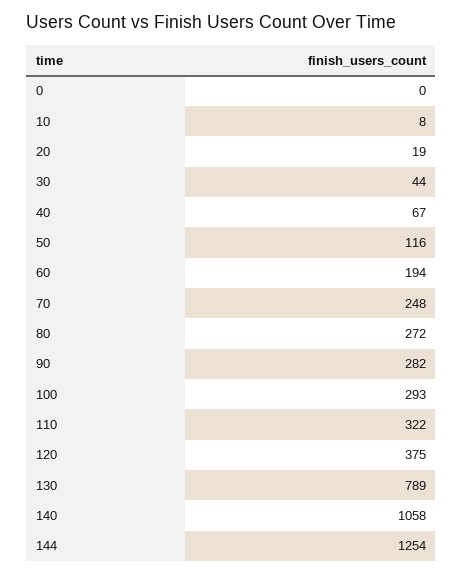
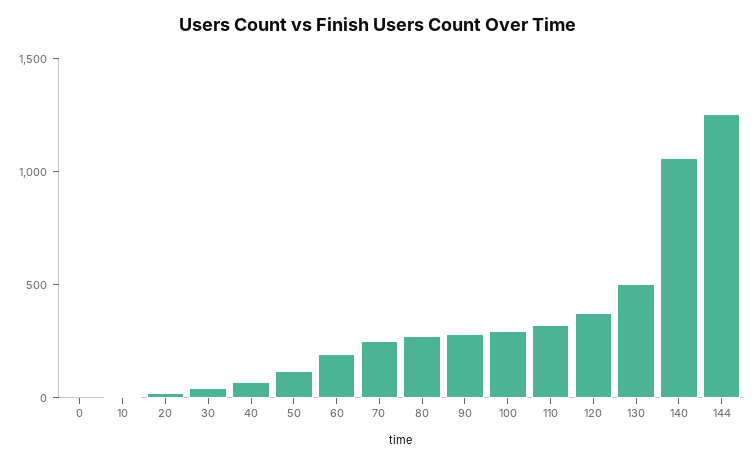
  {
    "0": 0,
    "10": 8,
    "20": 19,
    "30": 44,
    "40": 67,
    "50": 116,
    "60": 194,
    "70": 248,
    "80": 272,
    "90": 282,
    "100": 293,
    "110": 322,
    "120": 375,
-   "130": 789,
+   "130": 500,
    "140": 1058,
    "144": 1254
  }

